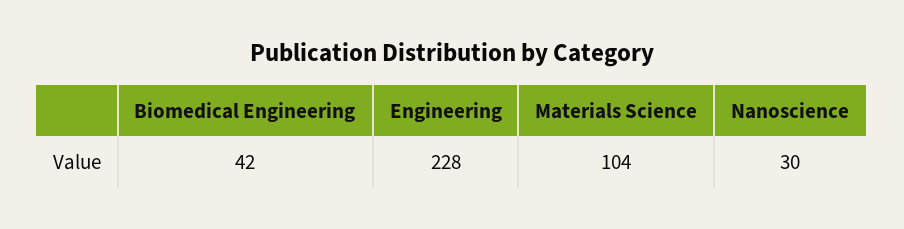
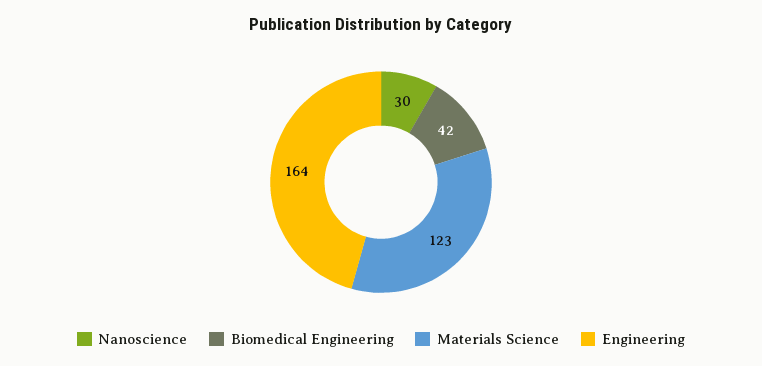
  {
    "Biomedical Engineering": 42,
-   "Engineering": 228,
+   "Engineering": 164,
-   "Materials Science": 104,
+   "Materials Science": 123,
    "Nanoscience": 30
  }

